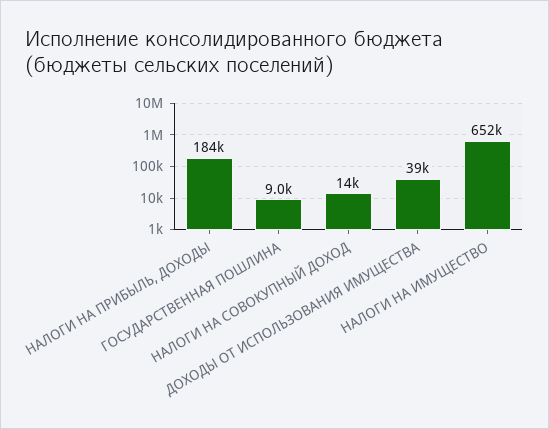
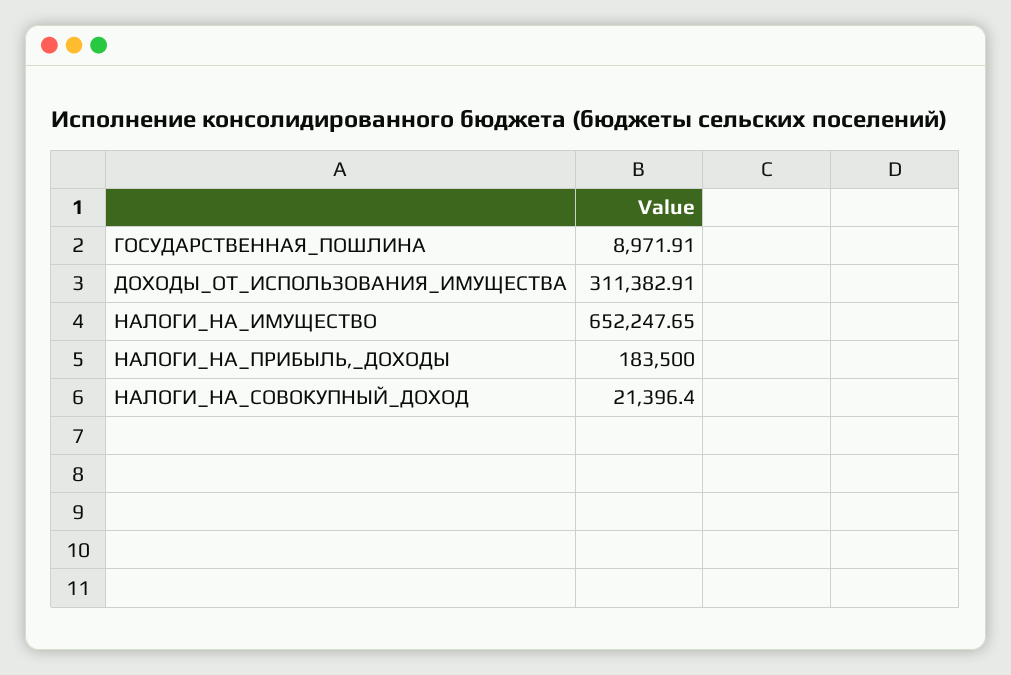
  {
    "НАЛОГИ НА ПРИБЫЛЬ, ДОХОДЫ": 183500,
    "ГОСУДАРСТВЕННАЯ ПОШЛИНА": 8971.91,
-   "НАЛОГИ НА СОВОКУПНЫЙ ДОХОД": 14000,
+   "НАЛОГИ НА СОВОКУПНЫЙ ДОХОД": 21396.4,
-   "ДОХОДЫ ОТ ИСПОЛЬЗОВАНИЯ ИМУЩЕСТВА": 39000,
+   "ДОХОДЫ ОТ ИСПОЛЬЗОВАНИЯ ИМУЩЕСТВА": 311382.91,
    "НАЛОГИ НА ИМУЩЕСТВО": 652247.65
  }

